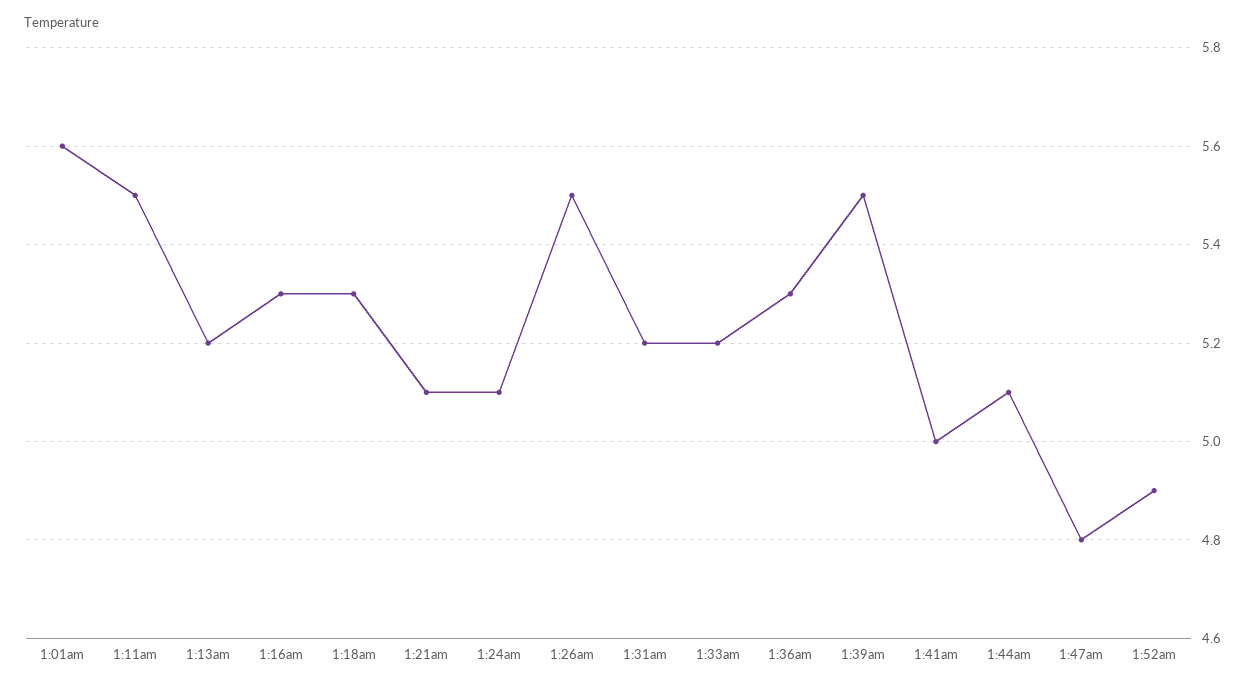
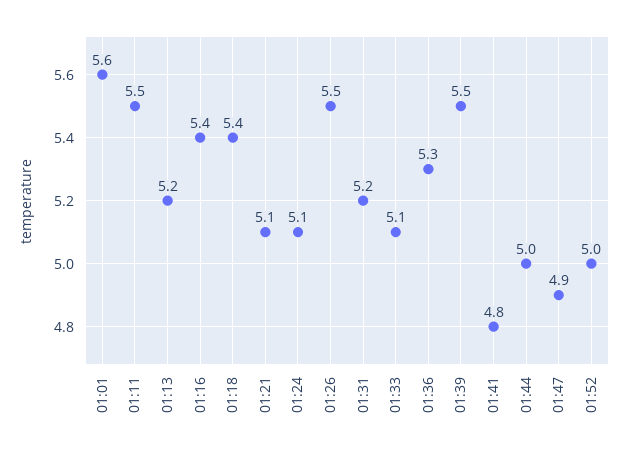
  {
    "1:01am": 5.6,
    "1:11am": 5.5,
    "1:13am": 5.2,
-   "1:16am": 5.3,
+   "1:16am": 5.4,
-   "1:18am": 5.3,
+   "1:18am": 5.4,
    "1:21am": 5.1,
    "1:24am": 5.1,
    "1:26am": 5.5,
    "1:31am": 5.2,
-   "1:33am": 5.2,
+   "1:33am": 5.1,
    "1:36am": 5.3,
    "1:39am": 5.5,
-   "1:41am": 5,
+   "1:41am": 4.8,
-   "1:44am": 5.1,
+   "1:44am": 5,
-   "1:47am": 4.8,
+   "1:47am": 4.9,
-   "1:52am": 4.9
+   "1:52am": 5
  }

